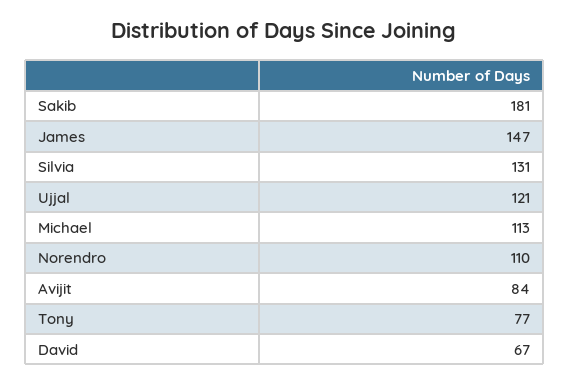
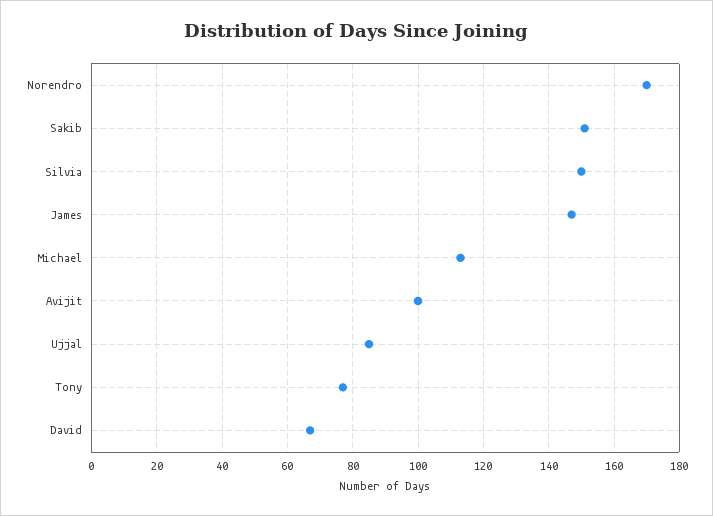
  {
-   "Sakib": 181,
+   "Sakib": 150,
    "James": 147,
-   "Silvia": 131,
+   "Silvia": 150,
-   "Ujjal": 121,
+   "Ujjal": 85,
    "Michael": 113,
-   "Norendro": 110,
+   "Norendro": 170,
-   "Avijit": 84,
+   "Avijit": 100,
    "Tony": 77,
    "David": 67
  }

